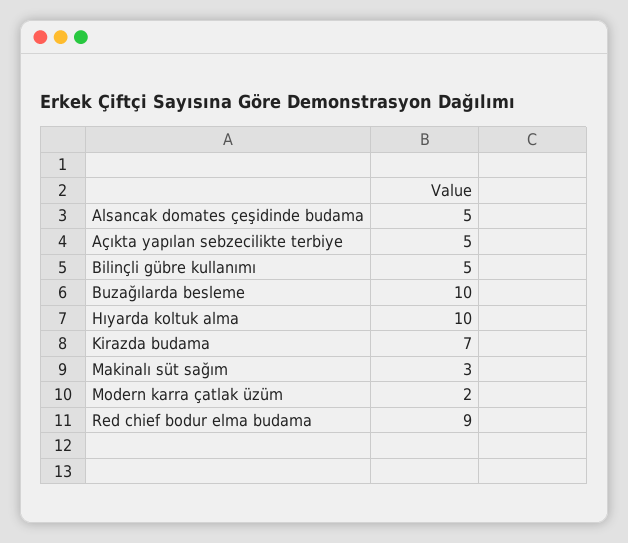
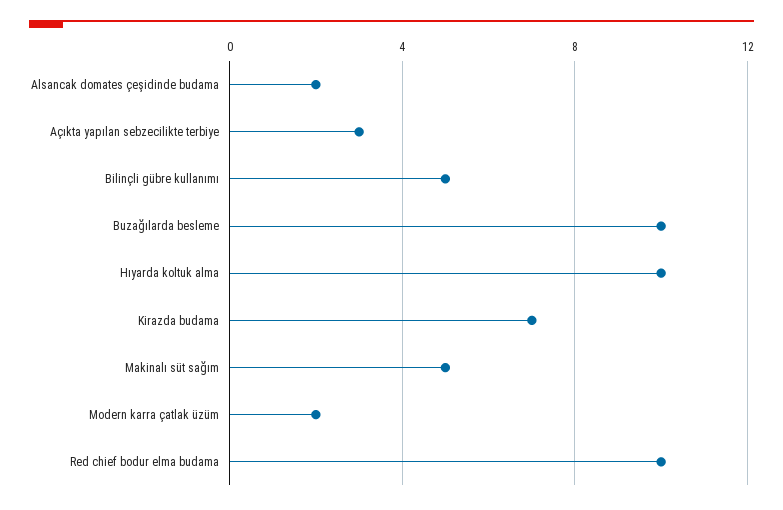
  {
-   "Alsancak domates çeşidinde budama": 5,
+   "Alsancak domates çeşidinde budama": 2,
-   "Açıkta yapılan sebzecilikte terbiye": 5,
+   "Açıkta yapılan sebzecilikte terbiye": 3,
    "Bilinçli gübre kullanımı": 5,
    "Buzağılarda besleme": 10,
    "Hıyarda koltuk alma": 10,
    "Kirazda budama": 7,
-   "Makinalı süt sağım": 3,
+   "Makinalı süt sağım": 5,
    "Modern karra çatlak üzüm": 2,
-   "Red chief bodur elma budama": 9
+   "Red chief bodur elma budama": 10
  }

